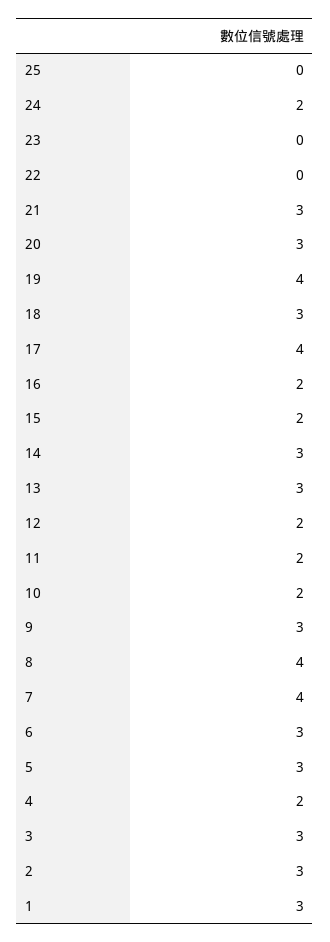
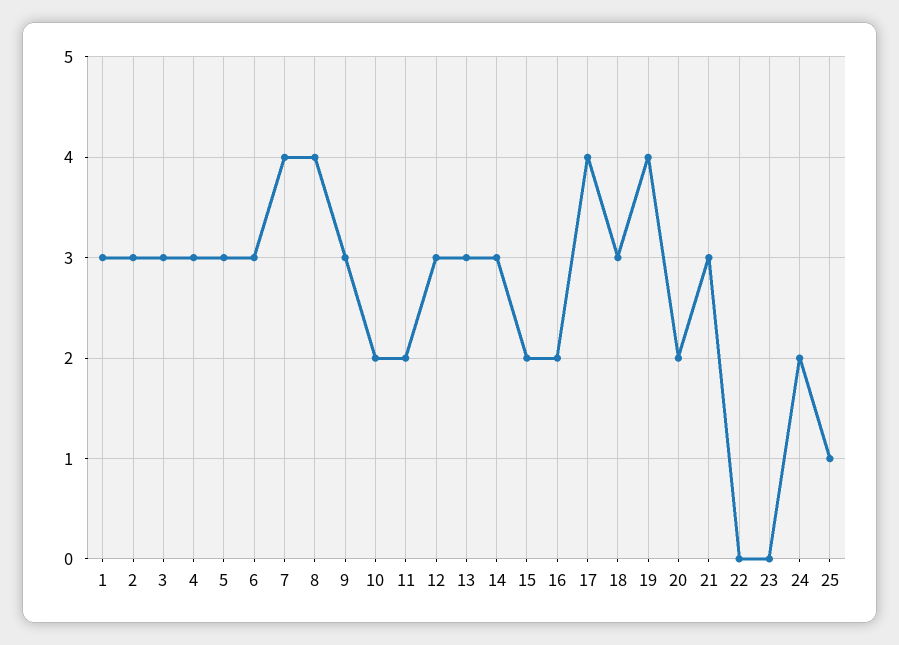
  {
-   "25": 0,
+   "25": 1,
    "24": 2,
    "23": 0,
    "22": 0,
    "21": 3,
-   "20": 3,
+   "20": 2,
    "19": 4,
    "18": 3,
    "17": 4,
    "16": 2,
    "15": 2,
    "14": 3,
    "13": 3,
-   "12": 2,
+   "12": 3,
    "11": 2,
    "10": 2,
    "9": 3,
    "8": 4,
    "7": 4,
    "6": 3,
    "5": 3,
-   "4": 2,
+   "4": 3,
    "3": 3,
    "2": 3,
    "1": 3
  }

